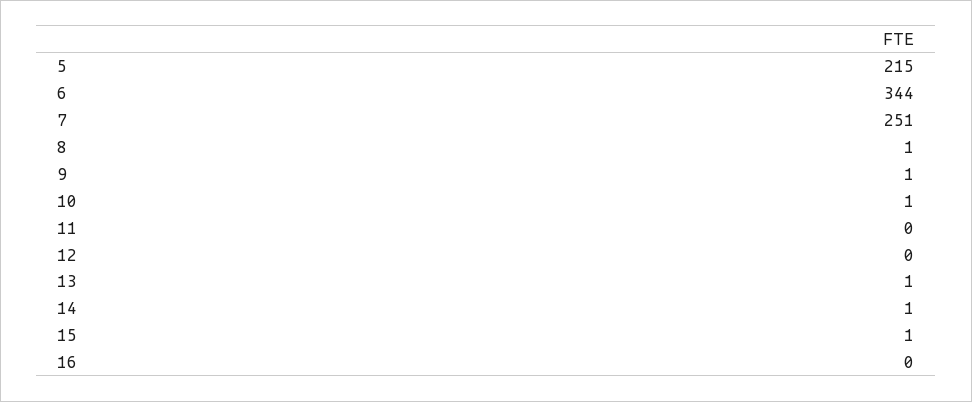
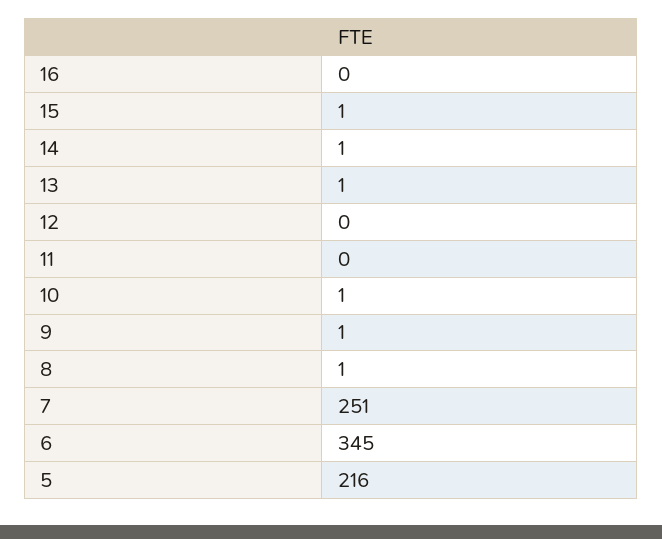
  {
-   "5": 215,
+   "5": 216,
-   "6": 344,
+   "6": 345,
    "7": 251,
    "8": 1,
    "9": 1,
    "10": 1,
    "11": 0,
    "12": 0,
    "13": 1,
    "14": 1,
    "15": 1,
    "16": 0
  }

